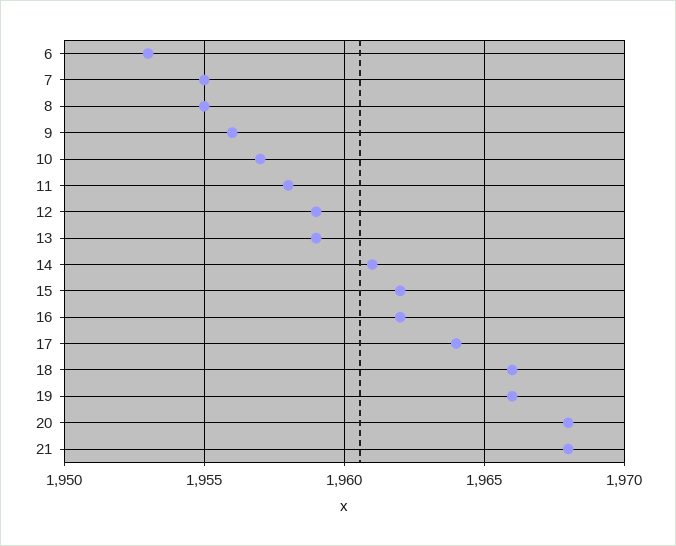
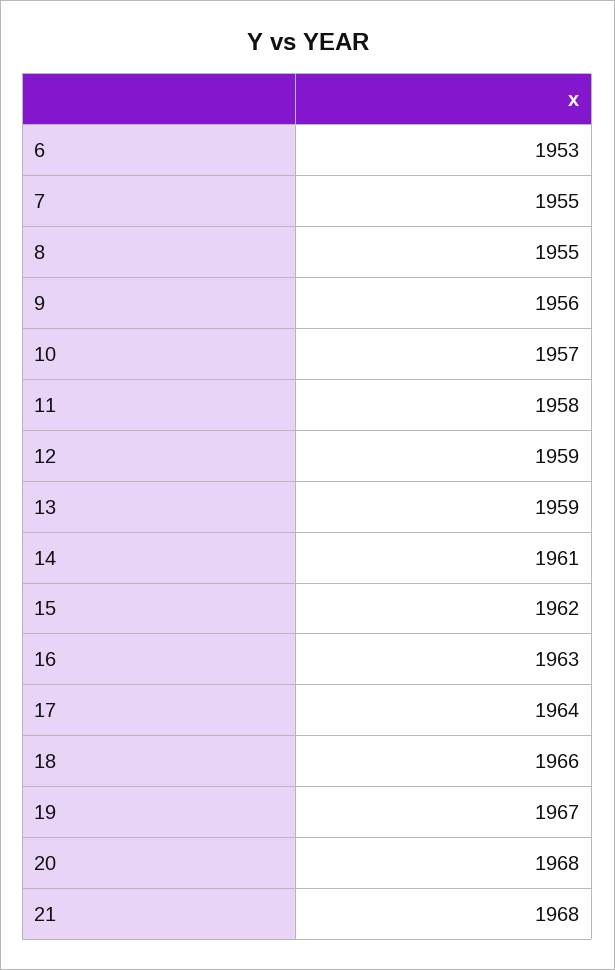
  {
    "6": 1953,
    "7": 1955,
    "8": 1955,
    "9": 1956,
    "10": 1957,
    "11": 1958,
    "12": 1959,
    "13": 1959,
    "14": 1961,
    "15": 1962,
-   "16": 1962,
+   "16": 1963,
    "17": 1964,
    "18": 1966,
-   "19": 1966,
+   "19": 1967,
    "20": 1968,
    "21": 1968
  }

